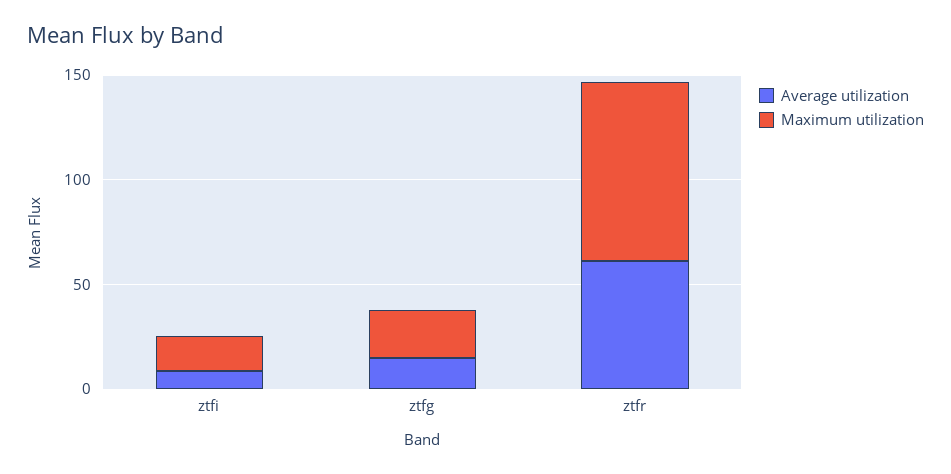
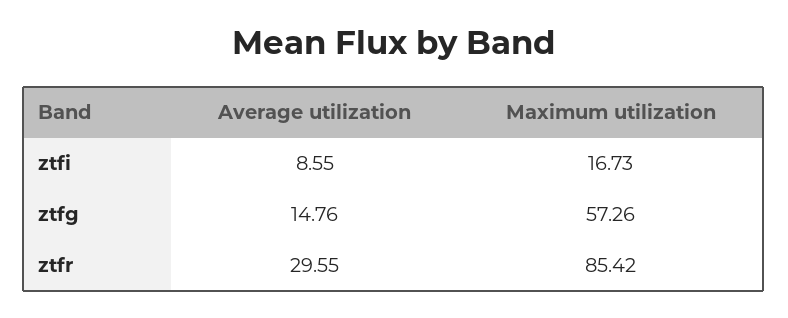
  {
    "Average utilization": {
      "ztfi": 8.55,
      "ztfg": 14.76,
-     "ztfr": 60
+     "ztfr": 29.55
    },
    "Maximum utilization": {
      "ztfi": 16.73,
-     "ztfg": 20,
+     "ztfg": 57.26,
      "ztfr": 85.42
    }
  }

